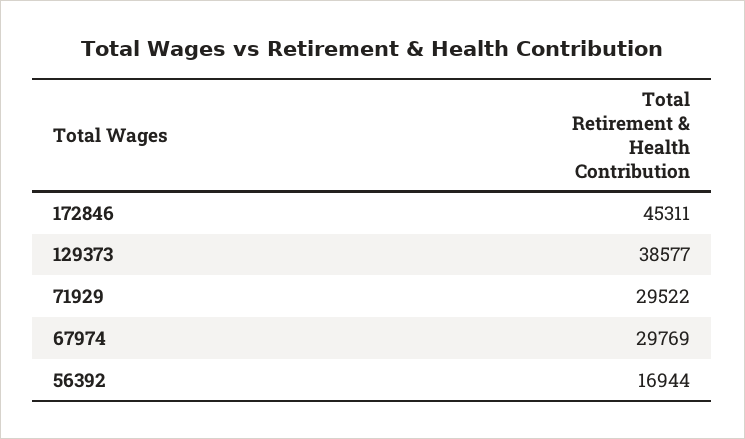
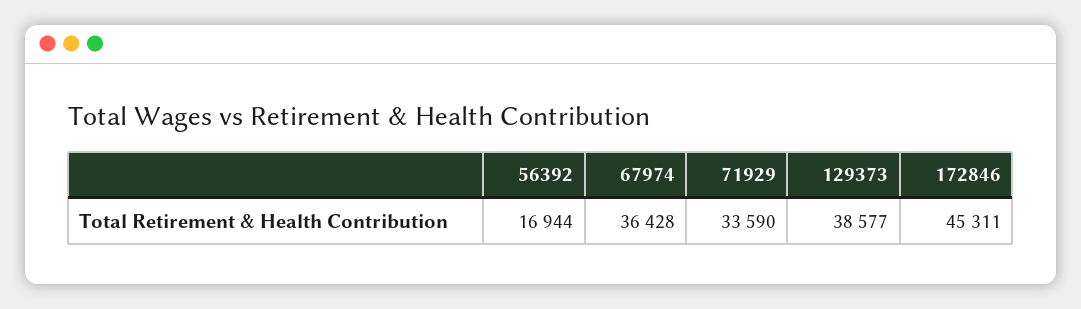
  {
    "172846": 45311,
    "129373": 38577,
-   "71929": 29522,
+   "71929": 33590,
-   "67974": 29769,
+   "67974": 36428,
    "56392": 16944
  }

